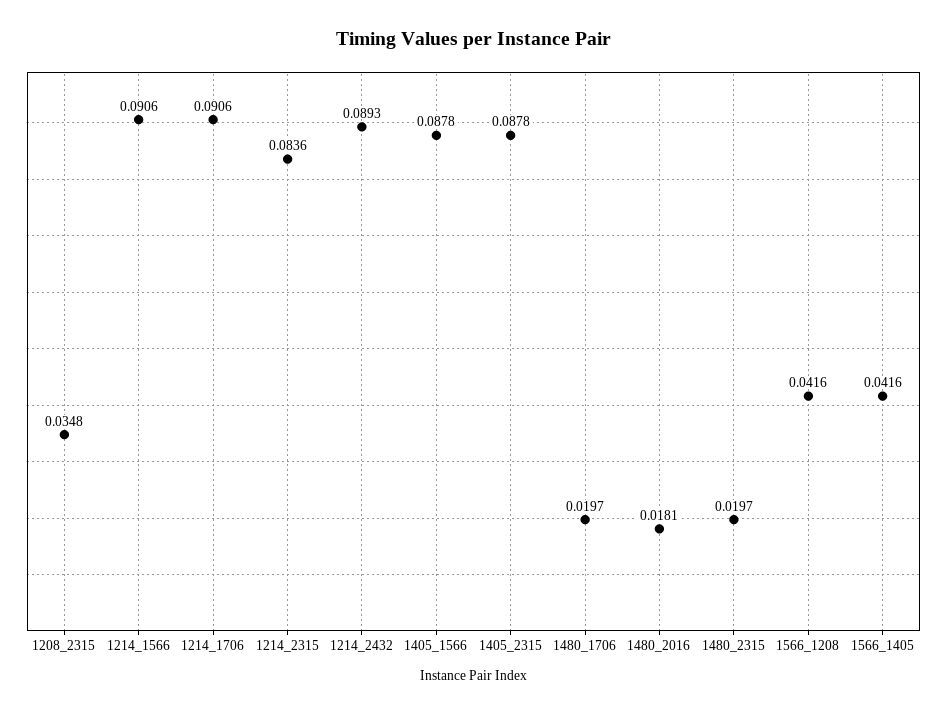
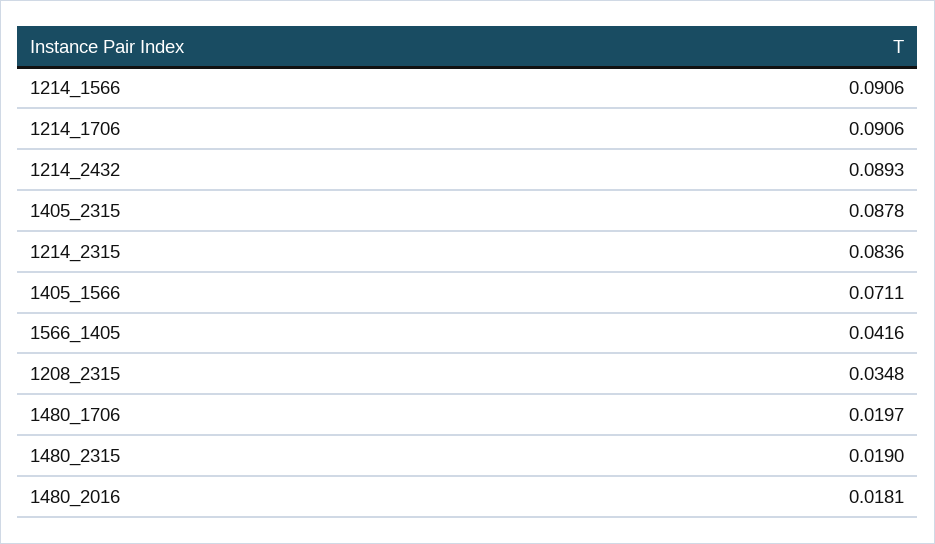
  {
    "1208_2315": 0.0348,
    "1214_1566": 0.0906,
    "1214_1706": 0.0906,
    "1214_2315": 0.0836,
    "1214_2432": 0.0893,
-   "1405_1566": 0.0878,
+   "1405_1566": 0.0711,
    "1405_2315": 0.0878,
    "1480_1706": 0.0197,
    "1480_2016": 0.0181,
-   "1480_2315": 0.0197,
+   "1480_2315": 0.019,
-   "1566_1208": 0.0416,
    "1566_1405": 0.0416
  }

